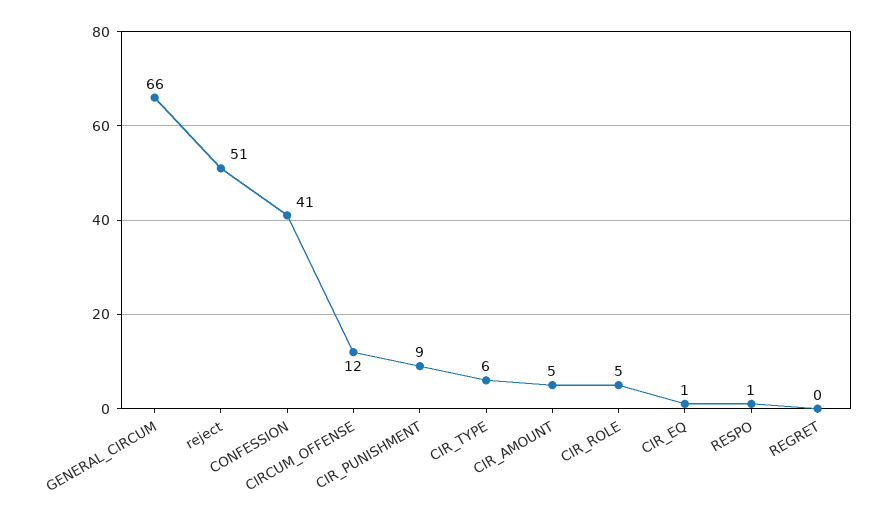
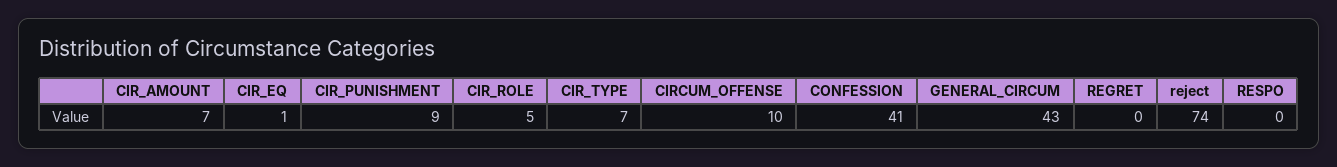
  {
-   "GENERAL_CIRCUM": 66,
+   "GENERAL_CIRCUM": 43,
-   "reject": 51,
+   "reject": 74,
    "CONFESSION": 41,
-   "CIRCUM_OFFENSE": 12,
+   "CIRCUM_OFFENSE": 10,
    "CIR_PUNISHMENT": 9,
-   "CIR_TYPE": 6,
+   "CIR_TYPE": 7,
-   "CIR_AMOUNT": 5,
+   "CIR_AMOUNT": 7,
    "CIR_ROLE": 5,
    "CIR_EQ": 1,
-   "RESPO": 1,
+   "RESPO": 0,
    "REGRET": 0
  }

